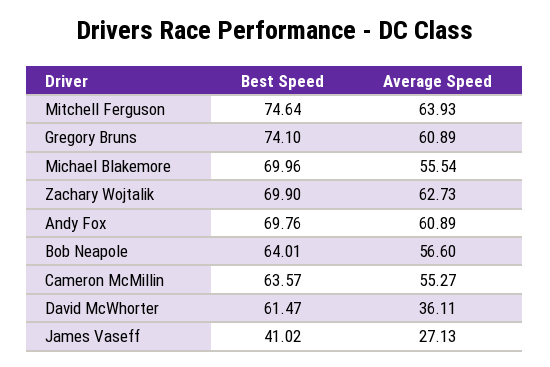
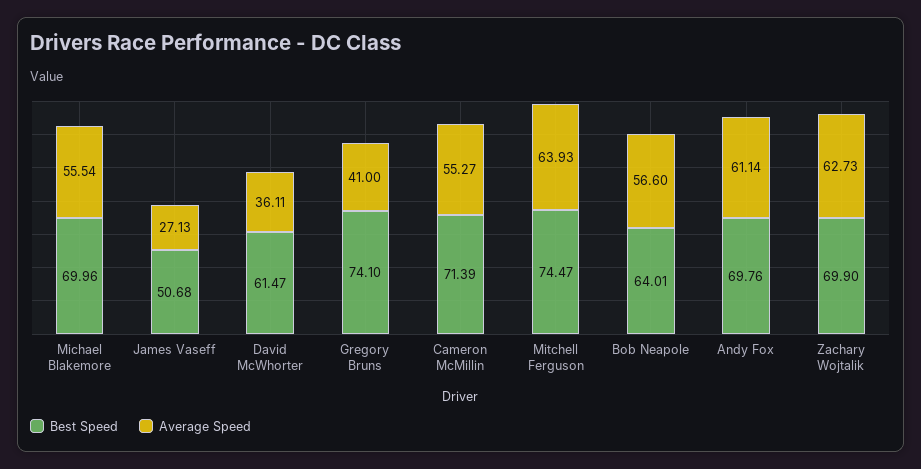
  {
    "Best Speed": {
-     "Mitchell Ferguson": 74.64,
+     "Mitchell Ferguson": 74.47,
      "Gregory Bruns": 74.1,
      "Michael Blakemore": 69.96,
      "Zachary Wojtalik": 69.9,
      "Andy Fox": 69.76,
      "Bob Neapole": 64.01,
-     "Cameron McMillin": 63.57,
+     "Cameron McMillin": 71.39,
      "David McWhorter": 61.47,
-     "James Vaseff": 41.02
+     "James Vaseff": 50.68
    },
    "Average Speed": {
      "Mitchell Ferguson": 63.93,
-     "Gregory Bruns": 60.89,
+     "Gregory Bruns": 41,
      "Michael Blakemore": 55.54,
      "Zachary Wojtalik": 62.73,
-     "Andy Fox": 60.89,
+     "Andy Fox": 61.14,
      "Bob Neapole": 56.6,
      "Cameron McMillin": 55.27,
      "David McWhorter": 36.11,
      "James Vaseff": 27.13
    }
  }

